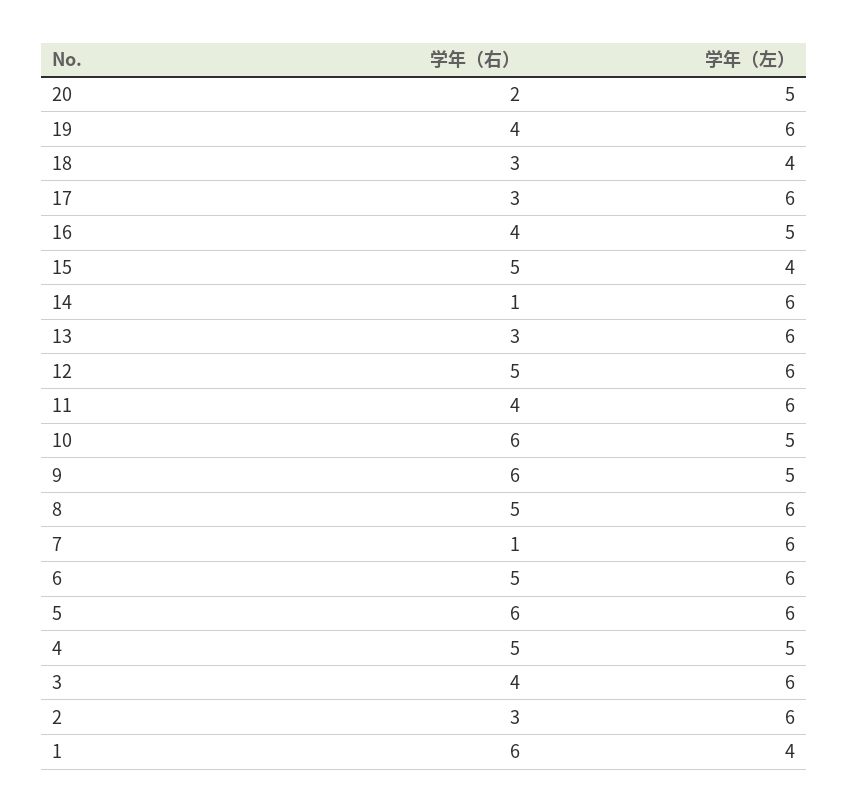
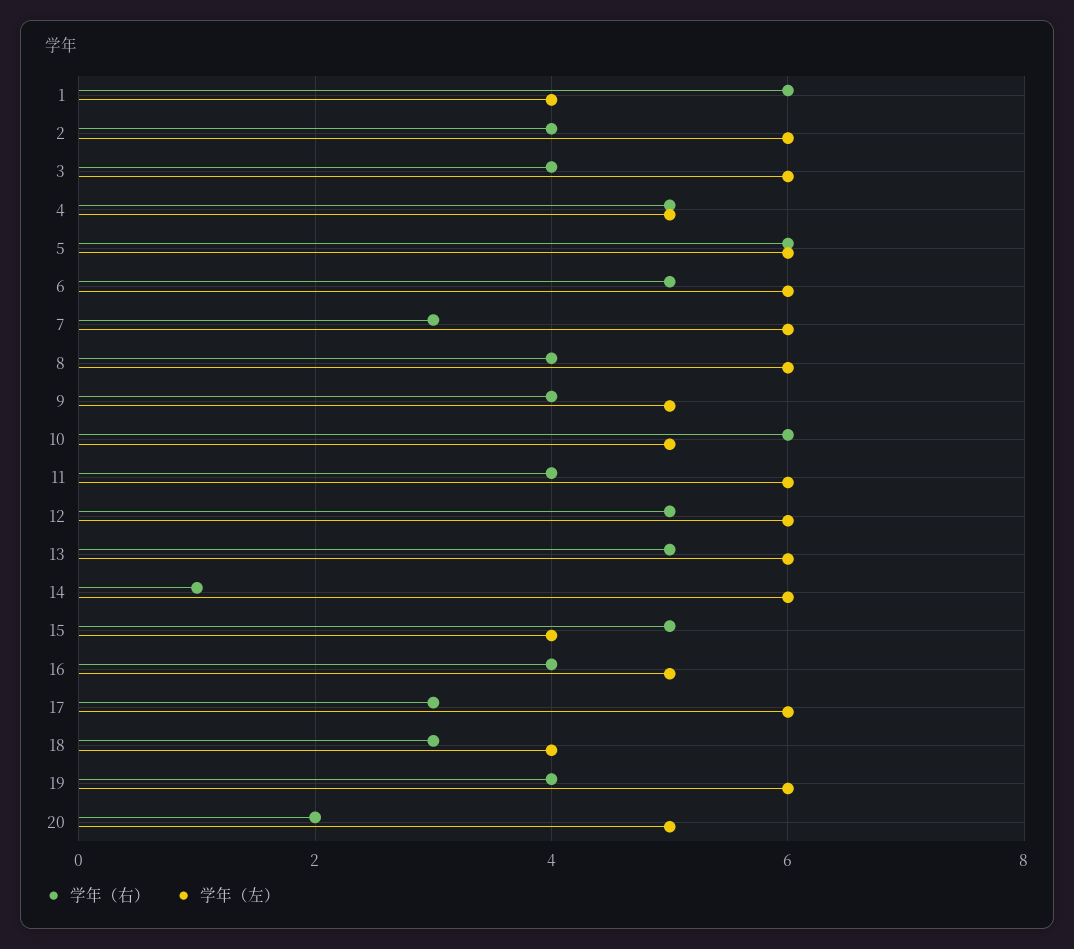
  {
    "学年（右）": {
      "20": 2,
      "19": 4,
      "18": 3,
      "17": 3,
      "16": 4,
      "15": 5,
      "14": 1,
-     "13": 3,
+     "13": 5,
      "12": 5,
      "11": 4,
      "10": 6,
-     "9": 6,
+     "9": 4,
-     "8": 5,
+     "8": 4,
-     "7": 1,
+     "7": 3,
      "6": 5,
      "5": 6,
      "4": 5,
      "3": 4,
-     "2": 3,
+     "2": 4,
      "1": 6
    },
    "学年（左）": {
      "20": 5,
      "19": 6,
      "18": 4,
      "17": 6,
      "16": 5,
      "15": 4,
      "14": 6,
      "13": 6,
      "12": 6,
      "11": 6,
      "10": 5,
      "9": 5,
      "8": 6,
      "7": 6,
      "6": 6,
      "5": 6,
      "4": 5,
      "3": 6,
      "2": 6,
      "1": 4
    }
  }

